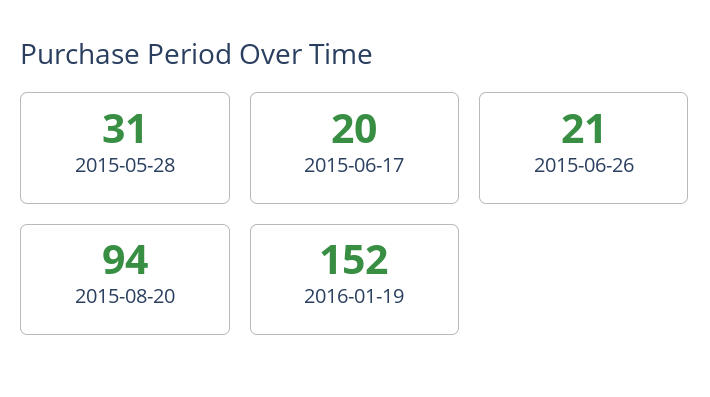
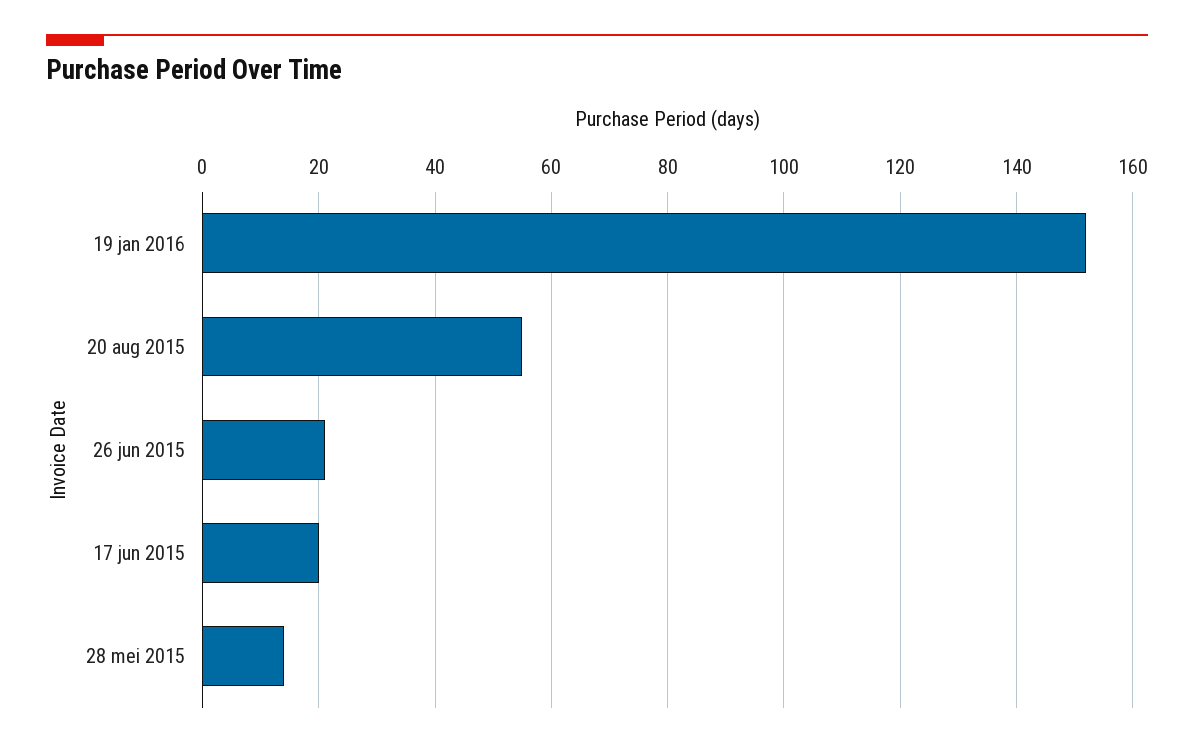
  {
-   "2015-05-28": 31,
+   "2015-05-28": 15,
    "2015-06-17": 20,
    "2015-06-26": 21,
-   "2015-08-20": 94,
+   "2015-08-20": 55,
    "2016-01-19": 152
  }

